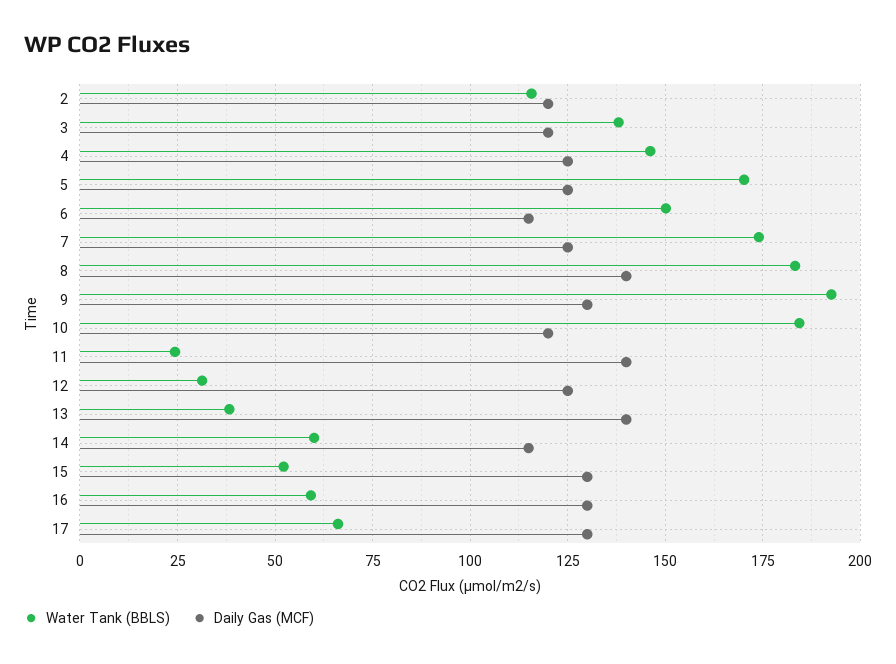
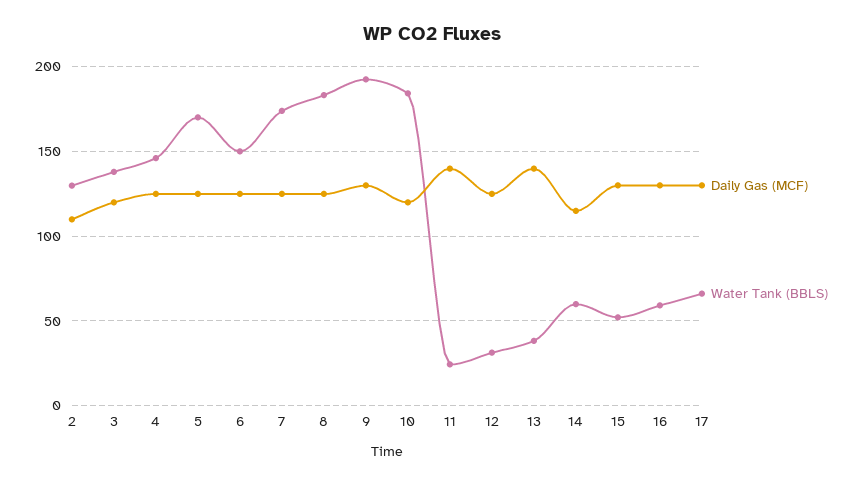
  {
    "Water Tank (BBLS)": {
-     "2": 115,
+     "2": 130,
      "3": 137.5,
      "4": 145,
      "5": 170,
      "6": 150,
      "7": 175,
      "8": 182.5,
      "9": 192.5,
      "10": 185,
      "11": 25,
      "12": 32.5,
      "13": 37.5,
      "14": 60,
      "15": 52.5,
      "16": 60,
      "17": 65
    },
    "Daily Gas (MCF)": {
-     "2": 120,
+     "2": 110,
      "3": 120,
      "4": 125,
      "5": 125,
-     "6": 115,
+     "6": 125,
      "7": 125,
-     "8": 140,
+     "8": 125,
      "9": 130,
      "10": 120,
      "11": 140,
      "12": 125,
      "13": 140,
      "14": 115,
      "15": 130,
      "16": 130,
      "17": 130
    }
  }

